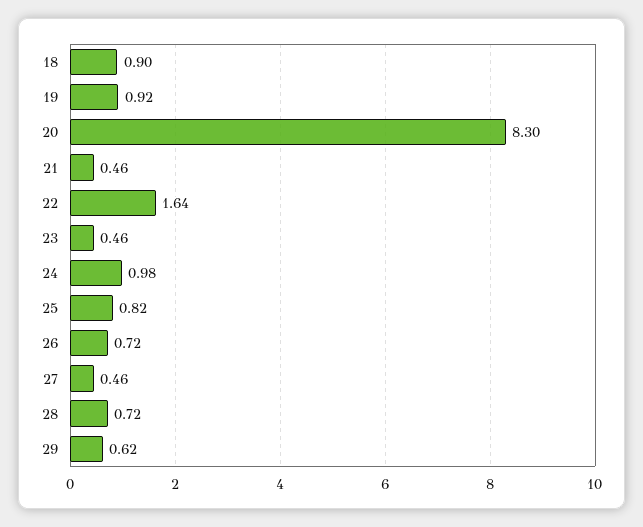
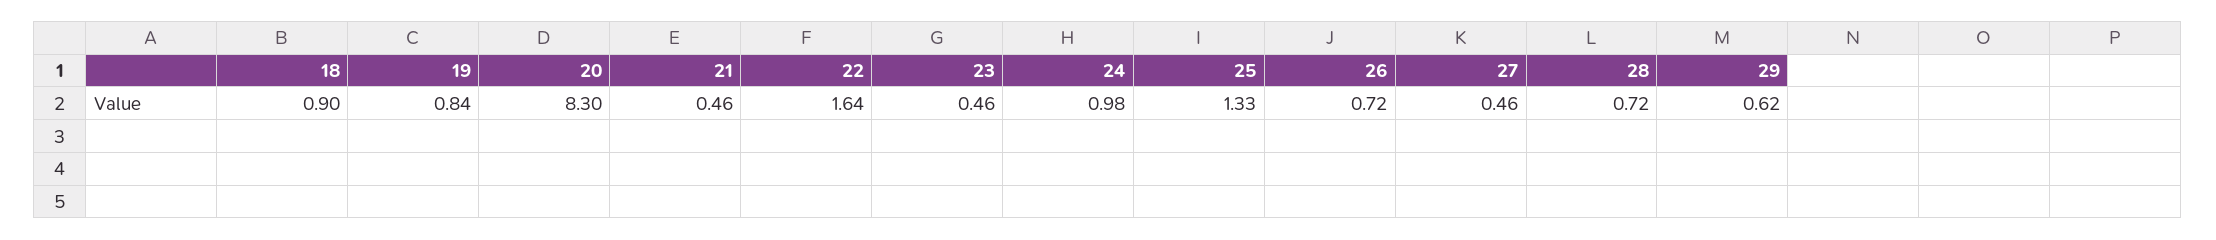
  {
    "18": 0.9,
-   "19": 0.92,
+   "19": 0.84,
    "20": 8.3,
    "21": 0.46,
    "22": 1.64,
    "23": 0.46,
    "24": 0.98,
-   "25": 0.82,
+   "25": 1.33,
    "26": 0.72,
    "27": 0.46,
    "28": 0.72,
    "29": 0.62
  }

